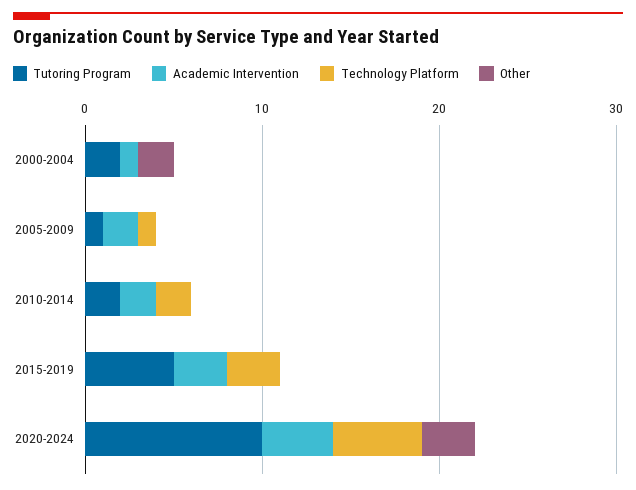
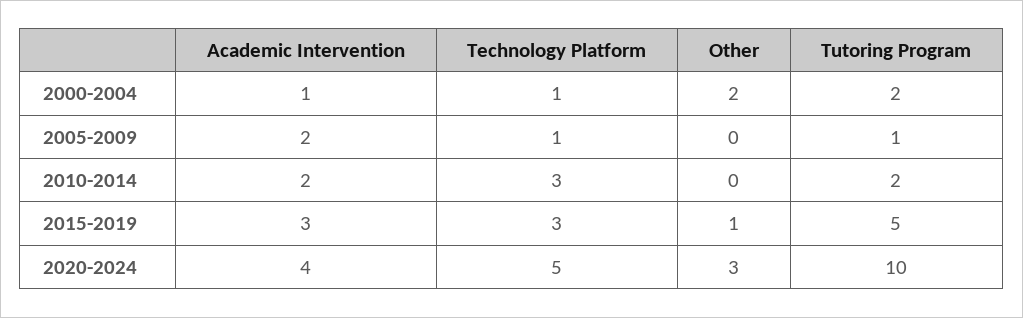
  {
    "Tutoring Program": {
      "2000-2004": 2,
      "2005-2009": 1,
      "2010-2014": 2,
      "2015-2019": 5,
      "2020-2024": 10
    },
    "Academic Intervention": {
      "2000-2004": 1,
      "2005-2009": 2,
      "2010-2014": 2,
      "2015-2019": 3,
      "2020-2024": 4
    },
    "Technology Platform": {
-     "2000-2004": 0,
+     "2000-2004": 1,
      "2005-2009": 1,
-     "2010-2014": 2,
+     "2010-2014": 3,
      "2015-2019": 3,
      "2020-2024": 5
    },
    "Other": {
      "2000-2004": 2,
      "2005-2009": 0,
      "2010-2014": 0,
-     "2015-2019": 0,
+     "2015-2019": 1,
      "2020-2024": 3
    }
  }

